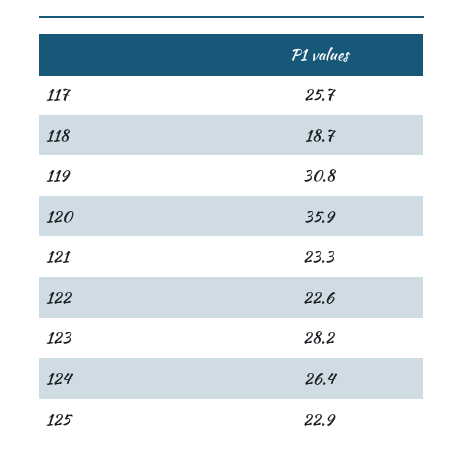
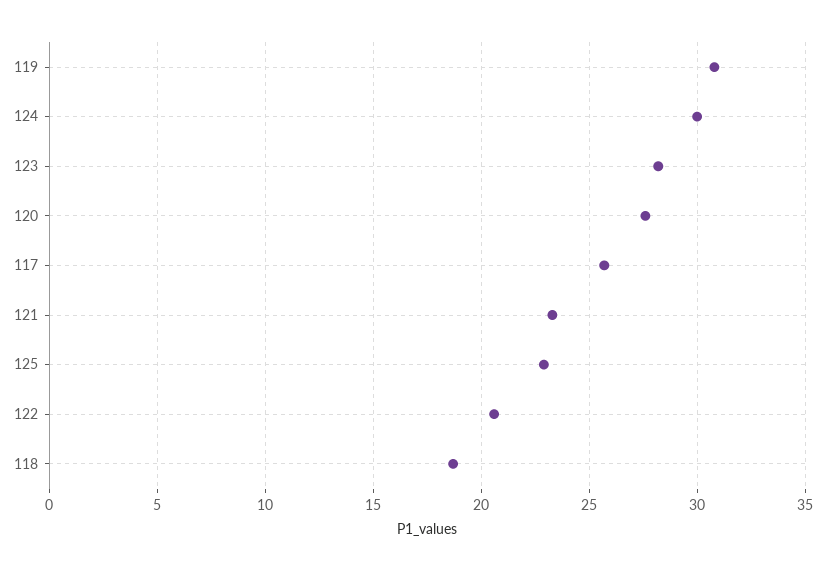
  {
    "117": 25.7,
    "118": 18.7,
    "119": 30.8,
-   "120": 35.9,
+   "120": 27.5,
    "121": 23.3,
-   "122": 22.6,
+   "122": 20.5,
    "123": 28.2,
-   "124": 26.4,
+   "124": 30,
    "125": 22.9
  }

